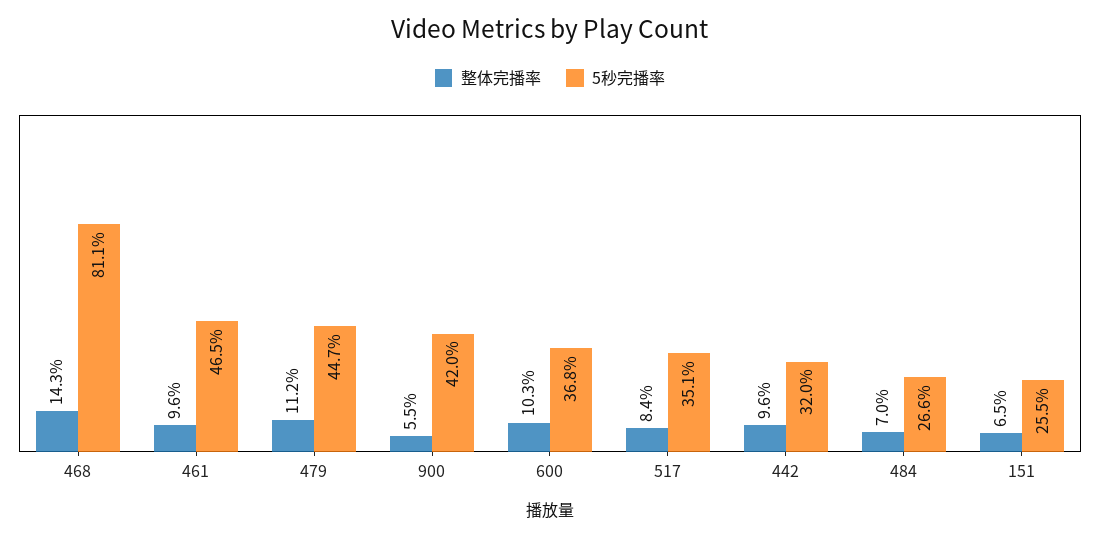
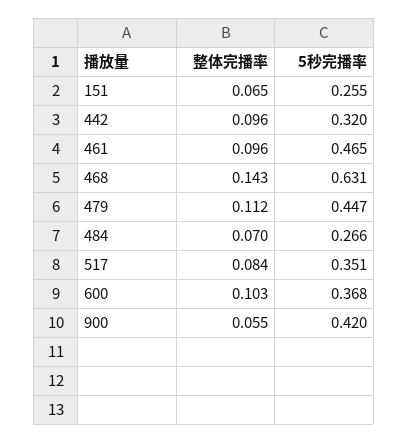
  {
    "整体完播率": {
      "468": 0.143,
      "461": 0.096,
      "479": 0.112,
      "900": 0.055,
      "600": 0.103,
      "517": 0.084,
      "442": 0.096,
      "484": 0.07,
      "151": 0.065
    },
    "5秒完播率": {
-     "468": 0.811,
+     "468": 0.631,
      "461": 0.465,
      "479": 0.447,
      "900": 0.42,
      "600": 0.368,
      "517": 0.351,
      "442": 0.32,
      "484": 0.266,
      "151": 0.255
    }
  }

